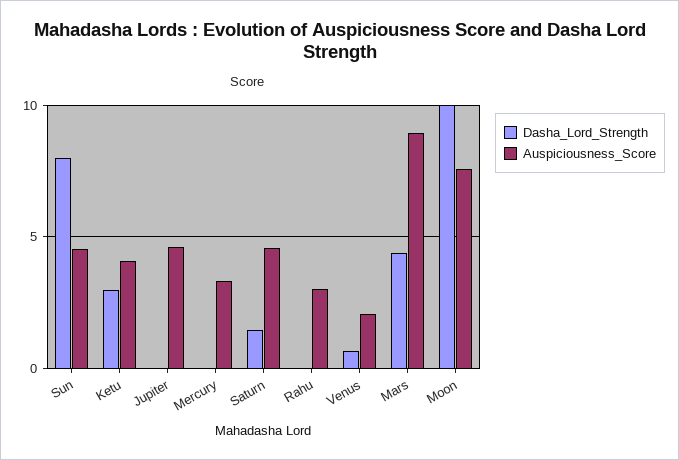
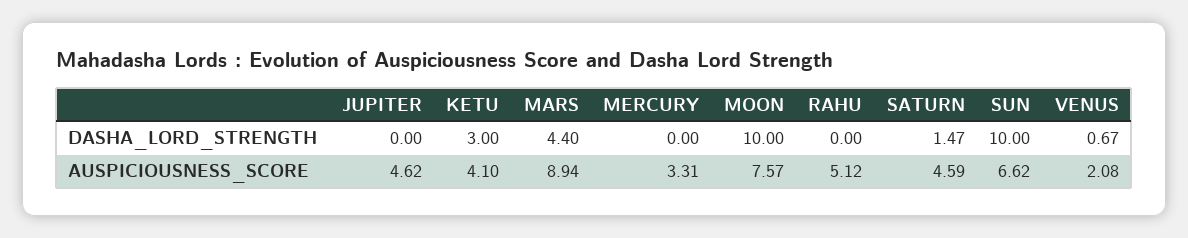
  {
    "Dasha_Lord_Strength": {
-     "Sun": 8,
+     "Sun": 10,
      "Ketu": 3,
      "Jupiter": 0,
      "Mercury": 0,
      "Saturn": 1.47,
      "Rahu": 0,
      "Venus": 0.67,
      "Mars": 4.4,
      "Moon": 10
    },
    "Auspiciousness_Score": {
-     "Sun": 4.5,
+     "Sun": 6.62,
      "Ketu": 4.1,
      "Jupiter": 4.62,
      "Mercury": 3.31,
      "Saturn": 4.59,
-     "Rahu": 3,
+     "Rahu": 5.12,
      "Venus": 2.08,
      "Mars": 8.94,
      "Moon": 7.57
    }
  }

